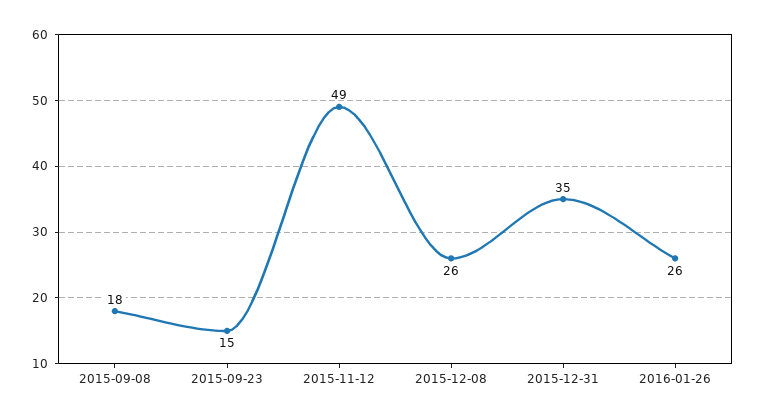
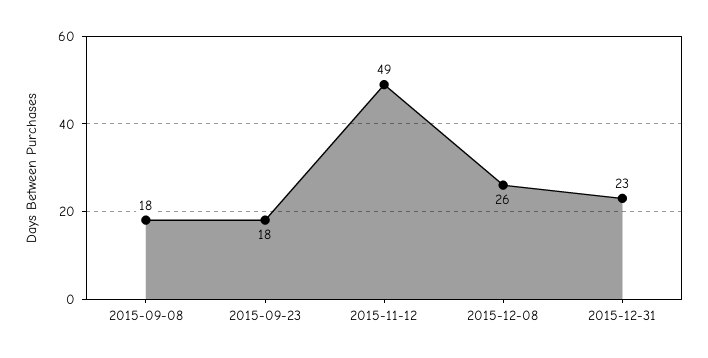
  {
    "2015-09-08": 18,
-   "2015-09-23": 15,
+   "2015-09-23": 18,
    "2015-11-12": 49,
    "2015-12-08": 26,
-   "2015-12-31": 35,
+   "2015-12-31": 23
-   "2016-01-26": 26
  }

